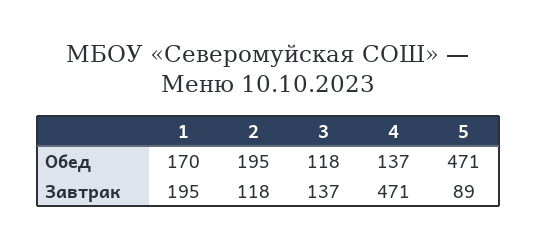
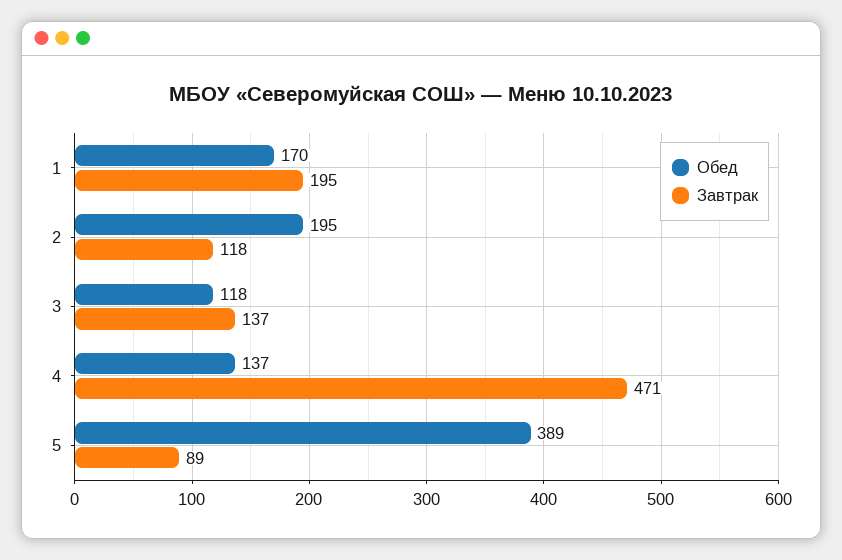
  {
    "Обед": {
      "1": 170,
      "2": 195,
      "3": 118,
      "4": 137,
-     "5": 471
+     "5": 389
    },
    "Завтрак": {
      "1": 195,
      "2": 118,
      "3": 137,
      "4": 471,
      "5": 89
    }
  }

